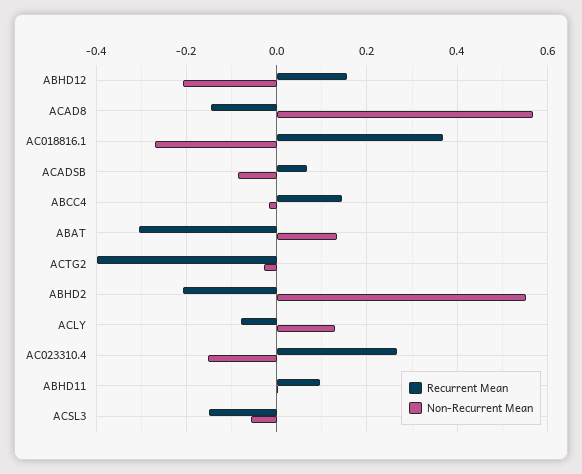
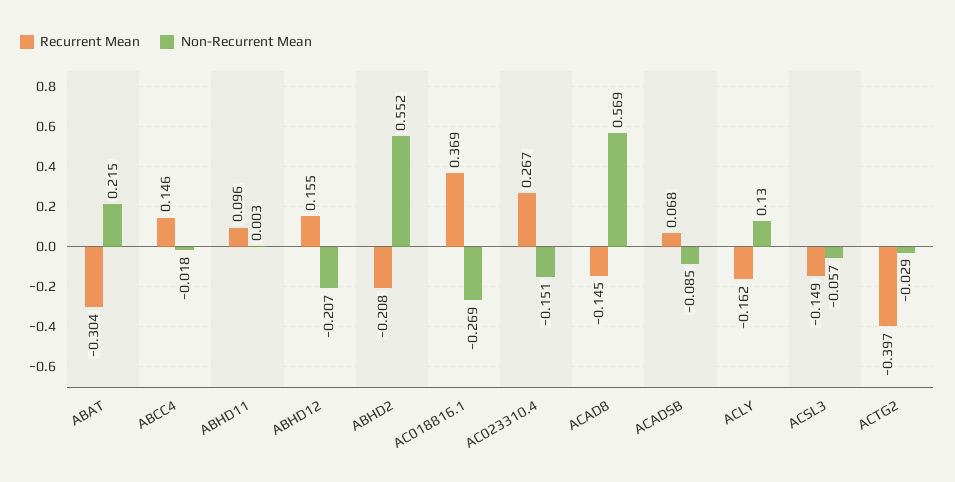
  {
    "Recurrent Mean": {
      "ABHD12": 0.155,
      "ACAD8": -0.145,
      "AC018816.1": 0.369,
      "ACADSB": 0.068,
      "ABCC4": 0.146,
      "ABAT": -0.304,
      "ACTG2": -0.397,
      "ABHD2": -0.208,
-     "ACLY": -0.08,
+     "ACLY": -0.162,
      "AC023310.4": 0.267,
      "ABHD11": 0.096,
      "ACSL3": -0.149
    },
    "Non-Recurrent Mean": {
      "ABHD12": -0.207,
      "ACAD8": 0.569,
      "AC018816.1": -0.269,
      "ACADSB": -0.085,
      "ABCC4": -0.018,
-     "ABAT": 0.14,
+     "ABAT": 0.215,
      "ACTG2": -0.029,
      "ABHD2": 0.552,
      "ACLY": 0.13,
      "AC023310.4": -0.151,
      "ABHD11": 0.003,
      "ACSL3": -0.057
    }
  }

